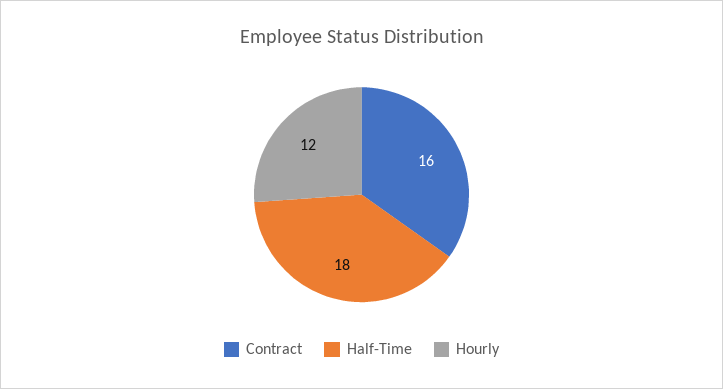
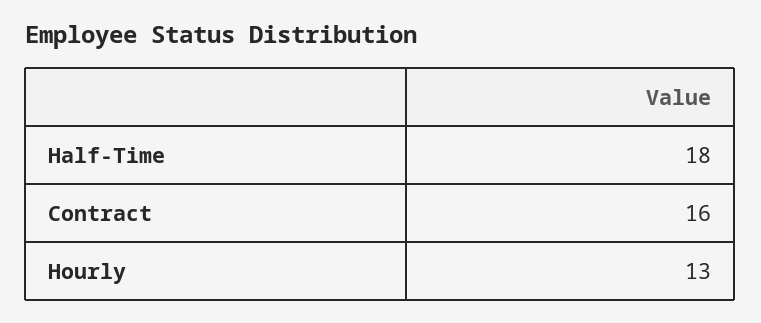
  {
    "Contract": 16,
    "Half-Time": 18,
-   "Hourly": 12
+   "Hourly": 13
  }

